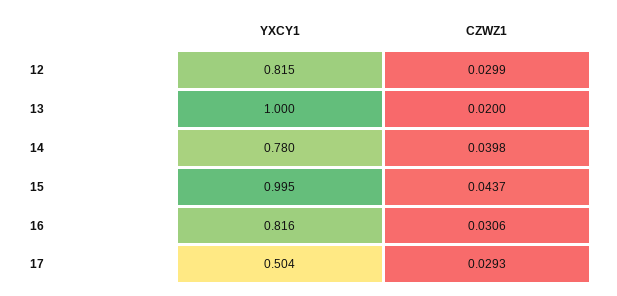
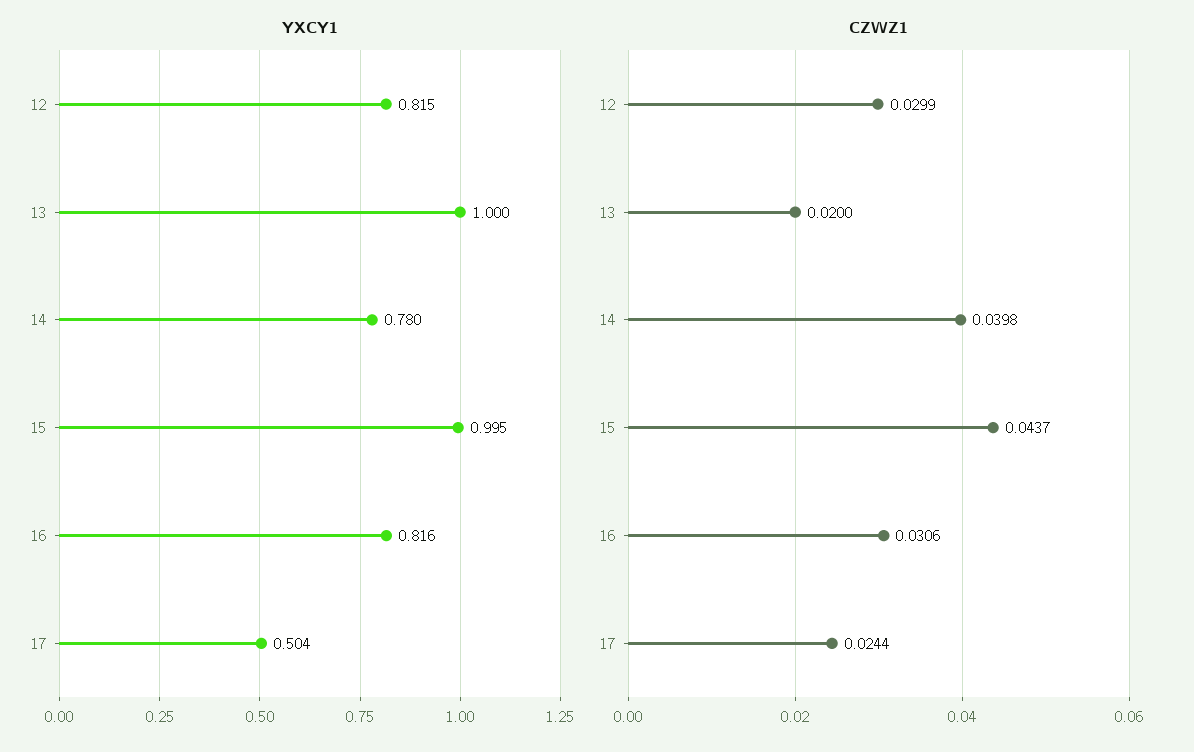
  {
    "YXCY1": {
      "12": 0.815,
      "13": 1,
      "14": 0.78,
      "15": 0.995,
      "16": 0.816,
      "17": 0.504
    },
    "CZWZ1": {
      "12": 0.0299,
      "13": 0.02,
      "14": 0.0398,
      "15": 0.0437,
      "16": 0.0306,
-     "17": 0.0293
+     "17": 0.0244
    }
  }

